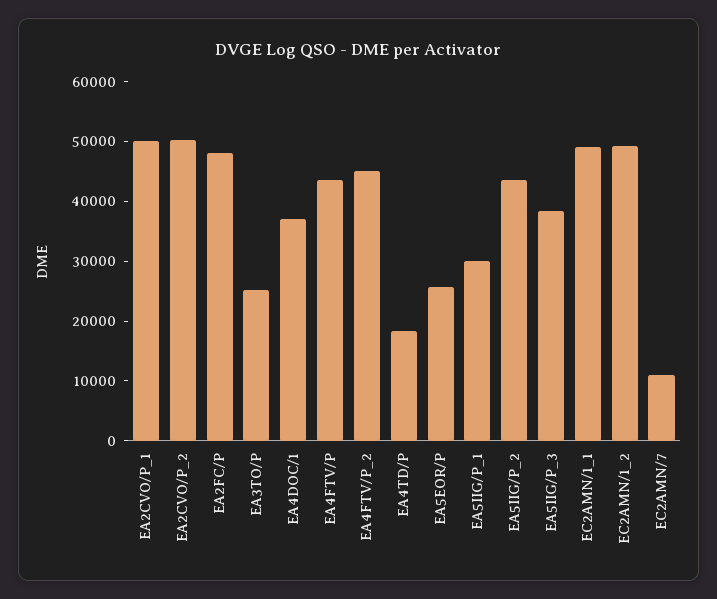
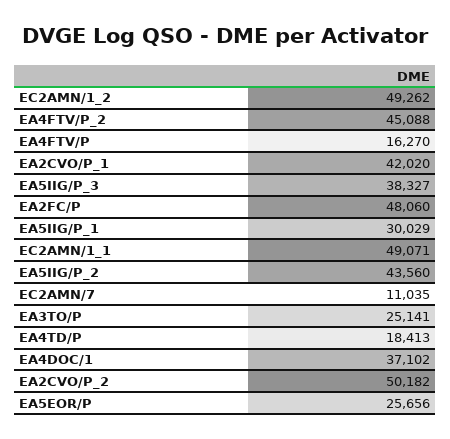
  {
-   "EA2CVO/P_1": 50000,
+   "EA2CVO/P_1": 42020,
    "EA2CVO/P_2": 50182,
    "EA2FC/P": 48060,
    "EA3TO/P": 25141,
    "EA4DOC/1": 37102,
-   "EA4FTV/P": 44000,
+   "EA4FTV/P": 16270,
    "EA4FTV/P_2": 45088,
    "EA4TD/P": 18413,
    "EA5EOR/P": 25656,
    "EA5IIG/P_1": 30029,
    "EA5IIG/P_2": 43560,
    "EA5IIG/P_3": 38327,
    "EC2AMN/1_1": 49071,
    "EC2AMN/1_2": 49262,
    "EC2AMN/7": 11035
  }

